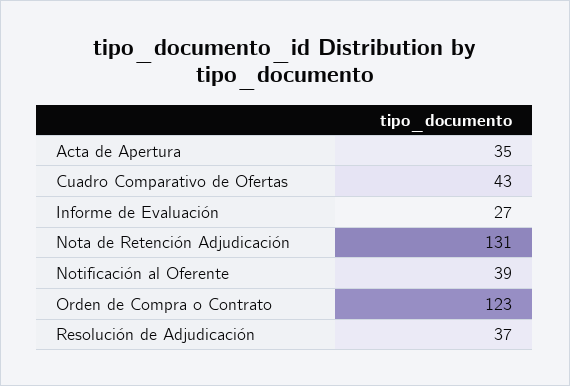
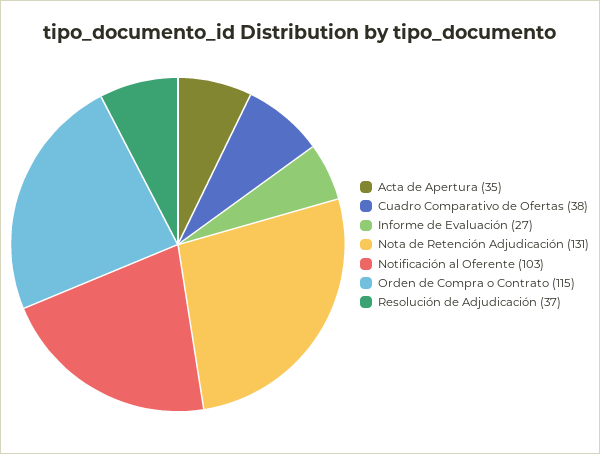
  {
    "Acta de Apertura": 35,
-   "Cuadro Comparativo de Ofertas": 43,
+   "Cuadro Comparativo de Ofertas": 38,
    "Informe de Evaluación": 27,
    "Nota de Retención Adjudicación": 131,
-   "Notificación al Oferente": 39,
+   "Notificación al Oferente": 103,
-   "Orden de Compra o Contrato": 123,
+   "Orden de Compra o Contrato": 115,
    "Resolución de Adjudicación": 37
  }

